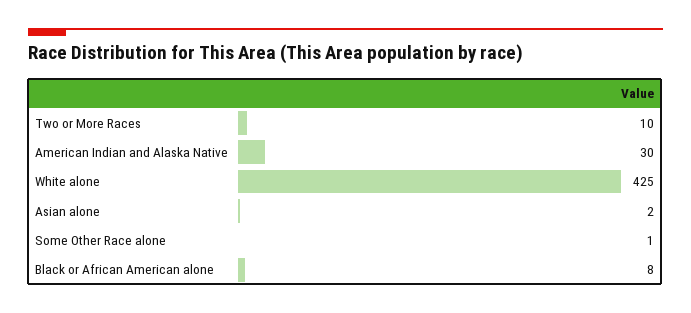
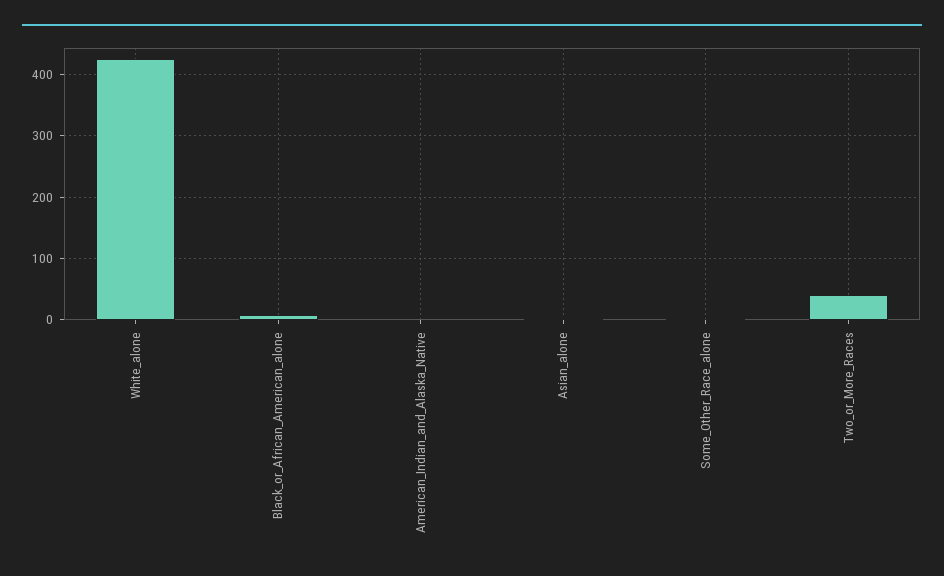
  {
-   "Two or More Races": 10,
+   "Two or More Races": 40,
-   "American Indian and Alaska Native": 30,
+   "American Indian and Alaska Native": 0,
    "White alone": 425,
    "Asian alone": 2,
    "Some Other Race alone": 1,
    "Black or African American alone": 8
  }

